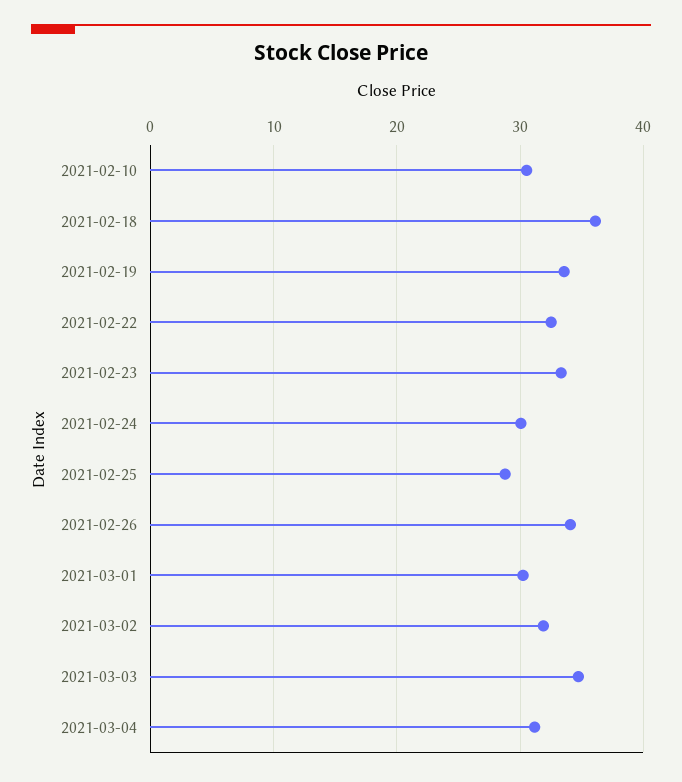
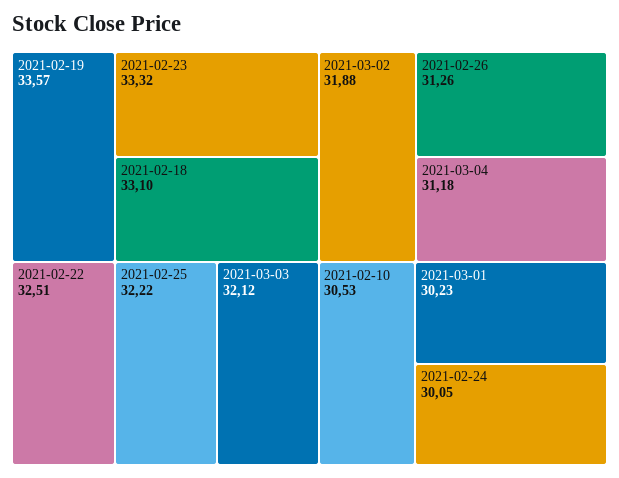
  {
    "2021-02-10": 30.53,
-   "2021-02-18": 36,
+   "2021-02-18": 33.1,
    "2021-02-19": 33.57,
    "2021-02-22": 32.51,
    "2021-02-23": 33.32,
    "2021-02-24": 30.05,
-   "2021-02-25": 29,
+   "2021-02-25": 32.22,
-   "2021-02-26": 34,
+   "2021-02-26": 31.26,
    "2021-03-01": 30.23,
    "2021-03-02": 31.88,
-   "2021-03-03": 35,
+   "2021-03-03": 32.12,
    "2021-03-04": 31.18
  }

